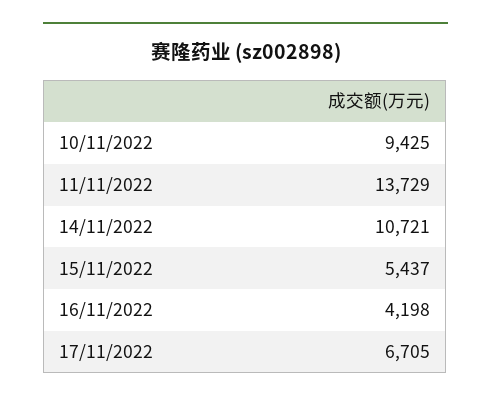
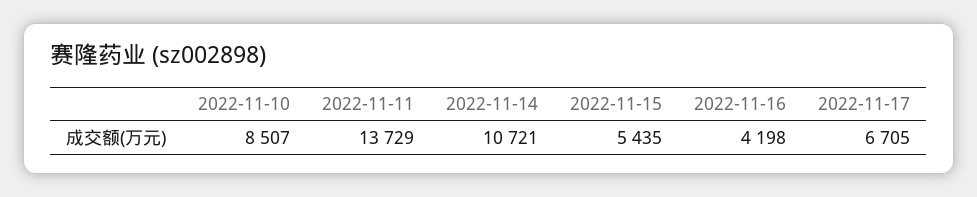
  {
-   "10/11/2022": 9425,
+   "10/11/2022": 8507,
    "11/11/2022": 13729,
    "14/11/2022": 10721,
-   "15/11/2022": 5437,
+   "15/11/2022": 5435,
    "16/11/2022": 4198,
    "17/11/2022": 6705
  }

